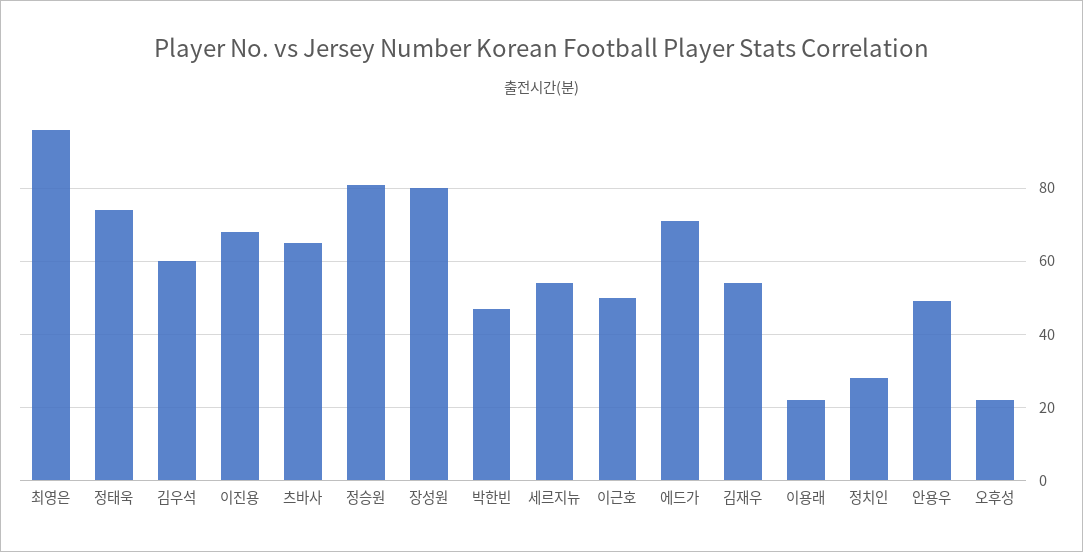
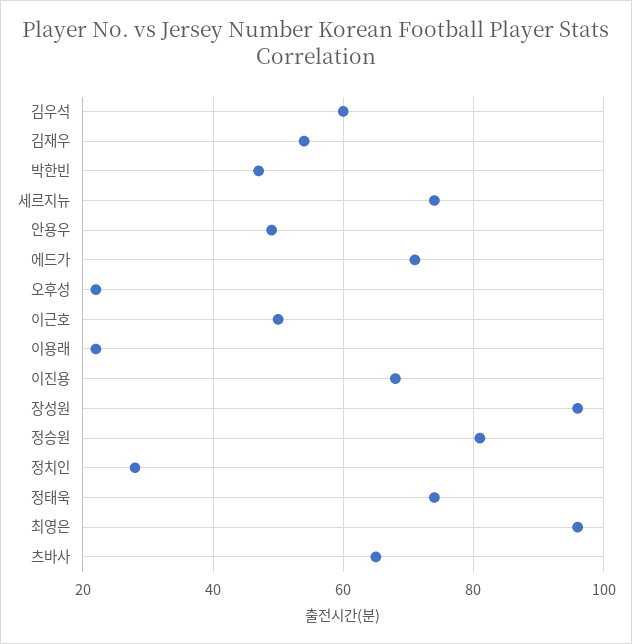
  {
    "최영은": 95,
    "정태욱": 75,
    "김우석": 60,
    "이진용": 70,
    "츠바사": 65,
    "정승원": 80,
-   "장성원": 80,
+   "장성원": 95,
    "박한빈": 45,
-   "세르지뉴": 55,
+   "세르지뉴": 75,
    "이근호": 50,
    "에드가": 70,
    "김재우": 55,
    "이용래": 20,
    "정치인": 30,
    "안용우": 50,
    "오후성": 20
  }

